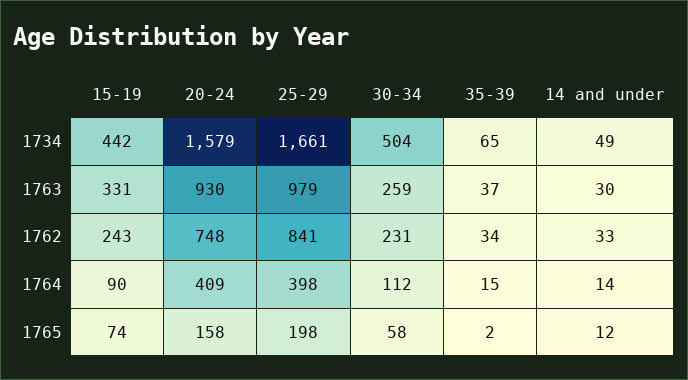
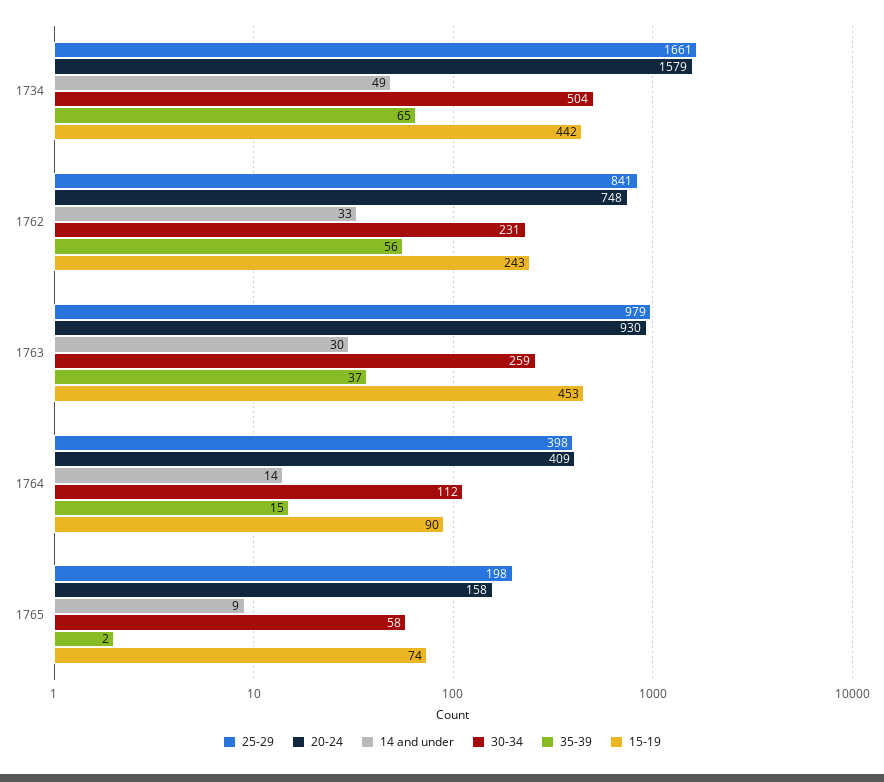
  {
    "15-19": {
      "1734": 442,
-     "1763": 331,
+     "1763": 453,
      "1762": 243,
      "1764": 90,
      "1765": 74
    },
    "20-24": {
      "1734": 1579,
      "1763": 930,
      "1762": 748,
      "1764": 409,
      "1765": 158
    },
    "25-29": {
      "1734": 1661,
      "1763": 979,
      "1762": 841,
      "1764": 398,
      "1765": 198
    },
    "30-34": {
      "1734": 504,
      "1763": 259,
      "1762": 231,
      "1764": 112,
      "1765": 58
    },
    "35-39": {
      "1734": 65,
      "1763": 37,
-     "1762": 34,
+     "1762": 56,
      "1764": 15,
      "1765": 2
    },
    "14 and under": {
      "1734": 49,
      "1763": 30,
      "1762": 33,
      "1764": 14,
-     "1765": 12
+     "1765": 9
    }
  }

